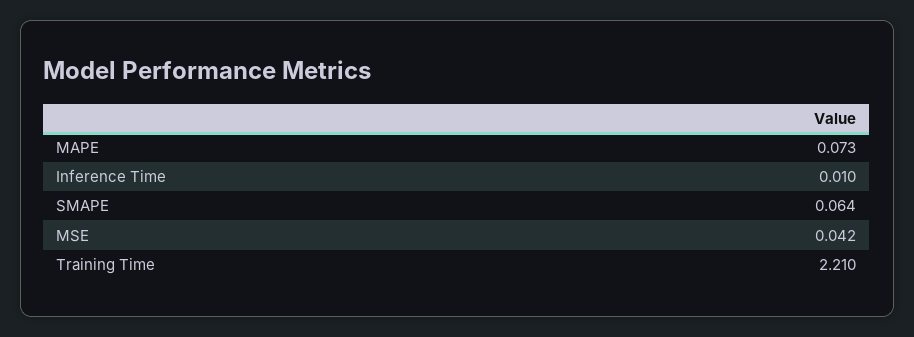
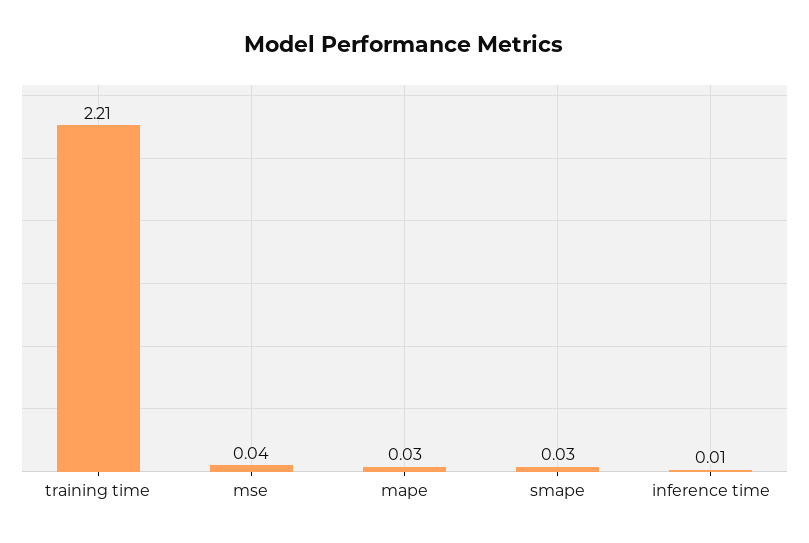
  {
-   "MAPE": 0.073,
+   "MAPE": 0.03,
    "Inference Time": 0.01,
-   "SMAPE": 0.064,
+   "SMAPE": 0.03,
    "MSE": 0.042,
    "Training Time": 2.21
  }

